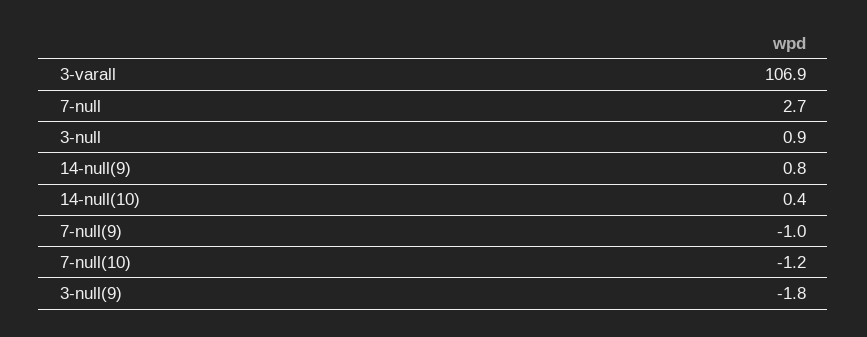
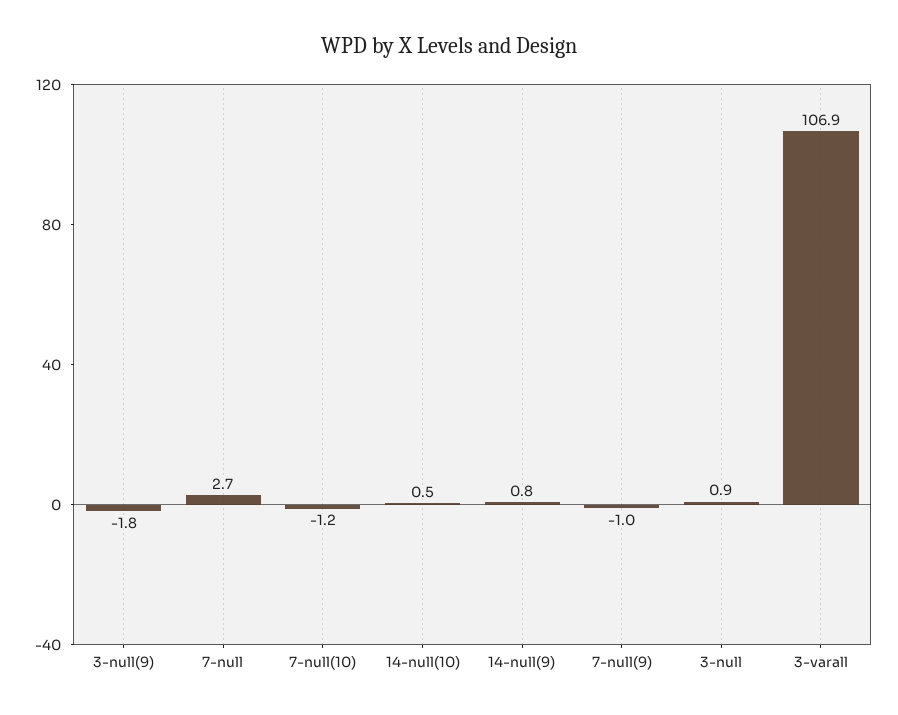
  {
    "3-varall": 106.9,
    "7-null": 2.7,
    "3-null": 0.9,
    "14-null(9)": 0.8,
-   "14-null(10)": 0.4,
+   "14-null(10)": 0.5,
    "7-null(9)": -1,
    "7-null(10)": -1.2,
    "3-null(9)": -1.8
  }

